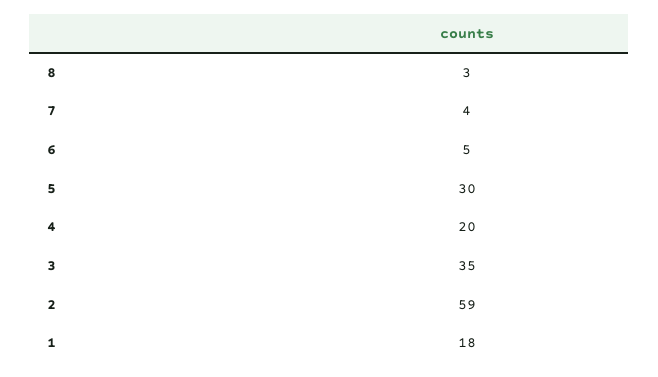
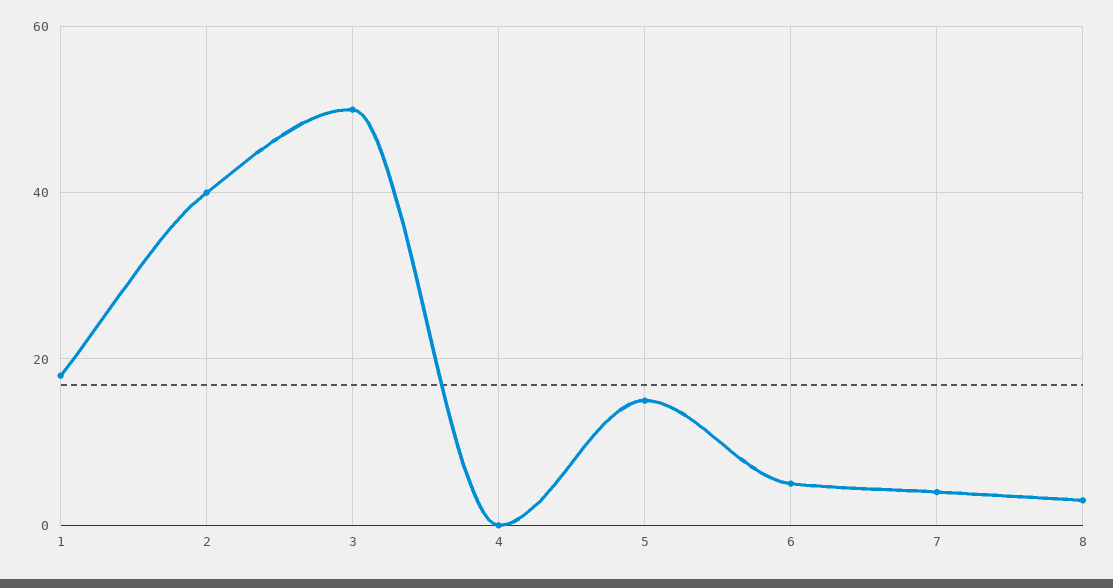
  {
    "8": 3,
    "7": 4,
    "6": 5,
-   "5": 30,
+   "5": 15,
-   "4": 20,
+   "4": 0,
-   "3": 35,
+   "3": 50,
-   "2": 59,
+   "2": 40,
    "1": 18
  }

